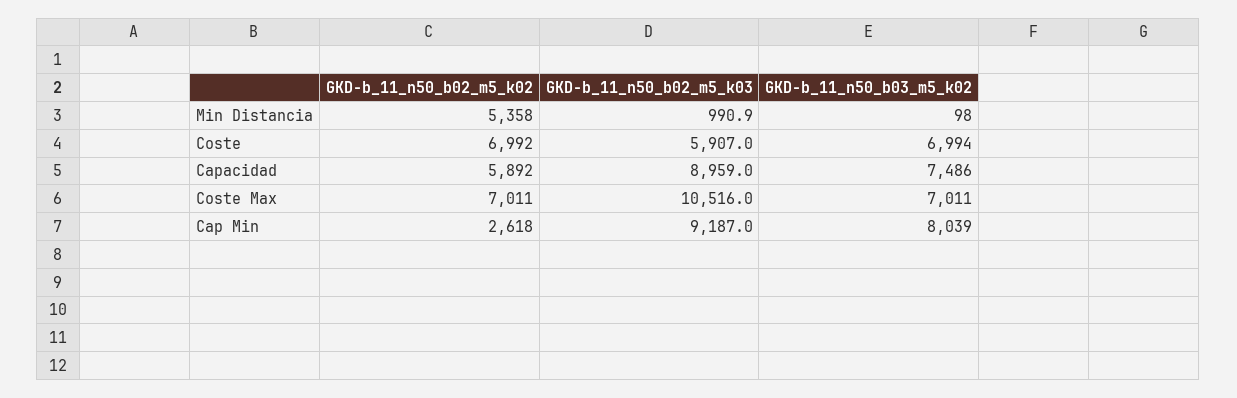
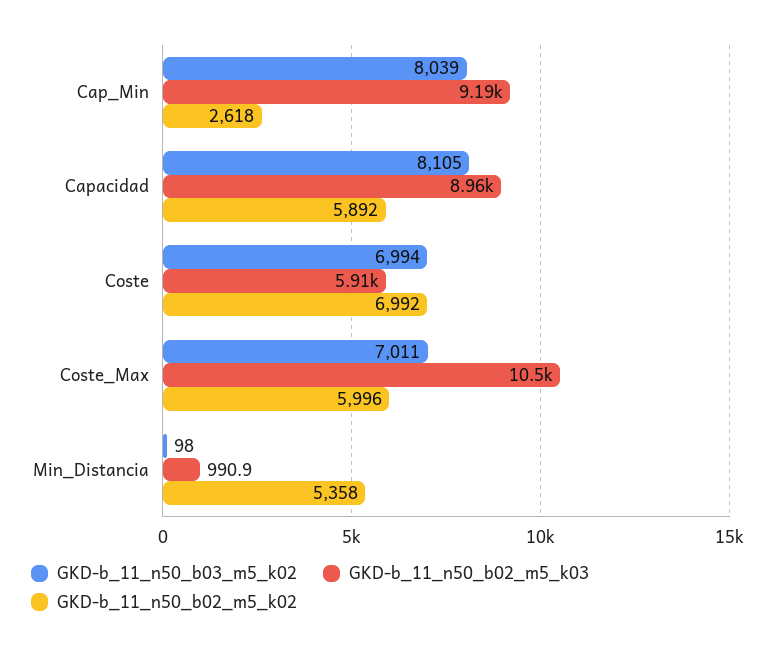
  {
    "GKD-b_11_n50_b02_m5_k02": {
      "Min Distancia": 5358,
      "Coste": 6992,
      "Capacidad": 5892,
-     "Coste Max": 7011,
+     "Coste Max": 5996,
      "Cap Min": 2618
    },
    "GKD-b_11_n50_b02_m5_k03": {
      "Min Distancia": 990.9,
      "Coste": 5907,
      "Capacidad": 8959,
      "Coste Max": 10516,
      "Cap Min": 9187
    },
    "GKD-b_11_n50_b03_m5_k02": {
      "Min Distancia": 98,
      "Coste": 6994,
-     "Capacidad": 7486,
+     "Capacidad": 8105,
      "Coste Max": 7011,
      "Cap Min": 8039
    }
  }

